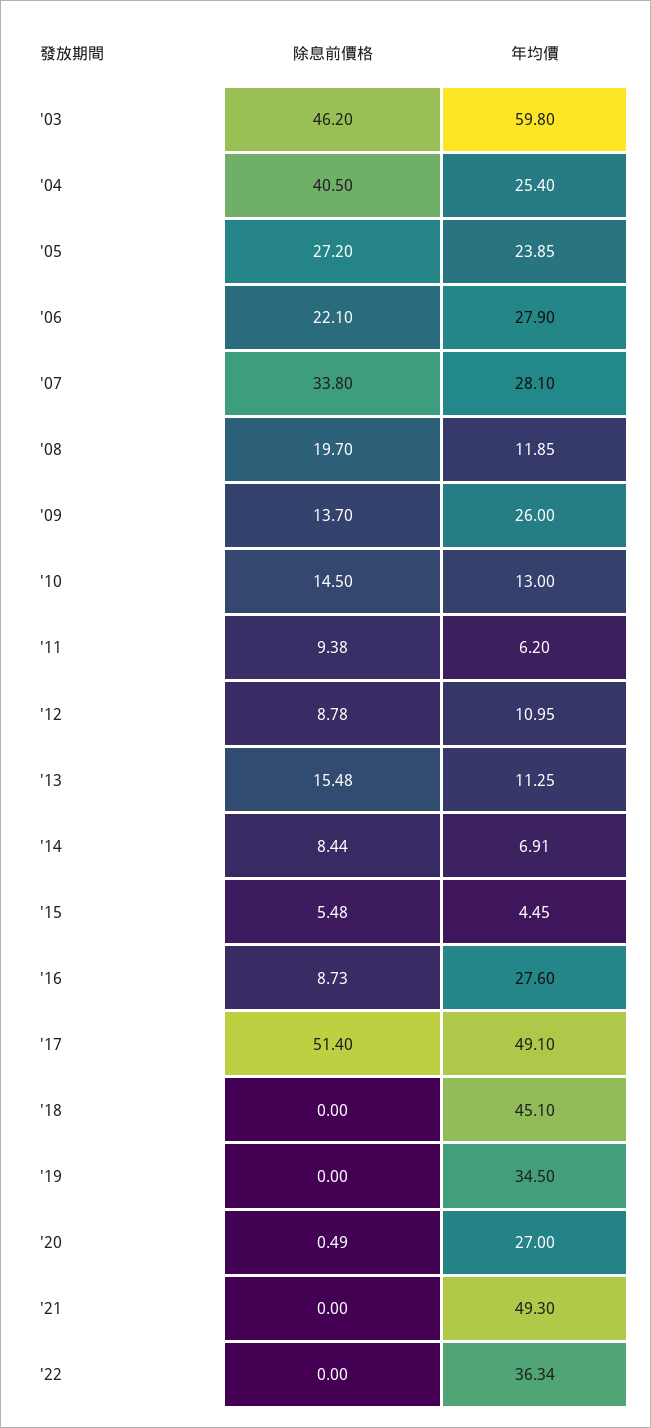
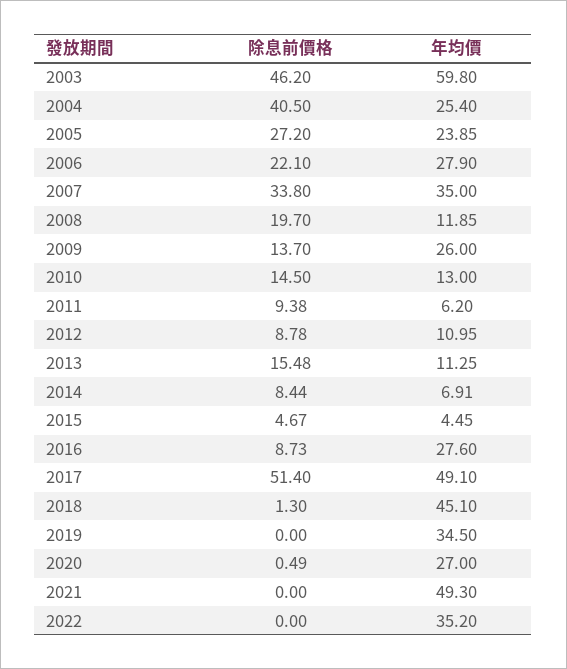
  {
    "除息前價格": {
      "'03": 46.2,
      "'04": 40.5,
      "'05": 27.2,
      "'06": 22.1,
      "'07": 33.8,
      "'08": 19.7,
      "'09": 13.7,
      "'10": 14.5,
      "'11": 9.38,
      "'12": 8.78,
      "'13": 15.48,
      "'14": 8.44,
-     "'15": 5.48,
+     "'15": 4.67,
      "'16": 8.73,
      "'17": 51.4,
-     "'18": 0,
+     "'18": 1.3,
      "'19": 0,
      "'20": 0.49,
      "'21": 0,
      "'22": 0
    },
    "年均價": {
      "'03": 59.8,
      "'04": 25.4,
      "'05": 23.85,
      "'06": 27.9,
-     "'07": 28.1,
+     "'07": 35,
      "'08": 11.85,
      "'09": 26,
      "'10": 13,
      "'11": 6.2,
      "'12": 10.95,
      "'13": 11.25,
      "'14": 6.91,
      "'15": 4.45,
      "'16": 27.6,
      "'17": 49.1,
      "'18": 45.1,
      "'19": 34.5,
      "'20": 27,
      "'21": 49.3,
-     "'22": 36.34
+     "'22": 35.2
    }
  }

